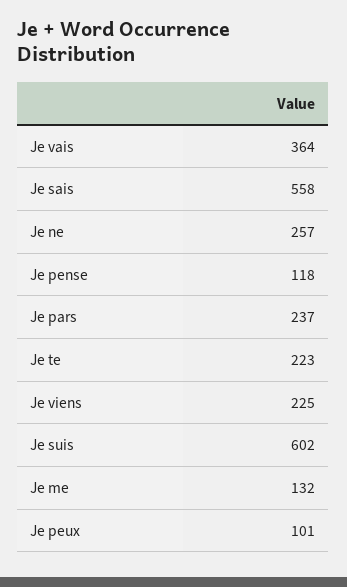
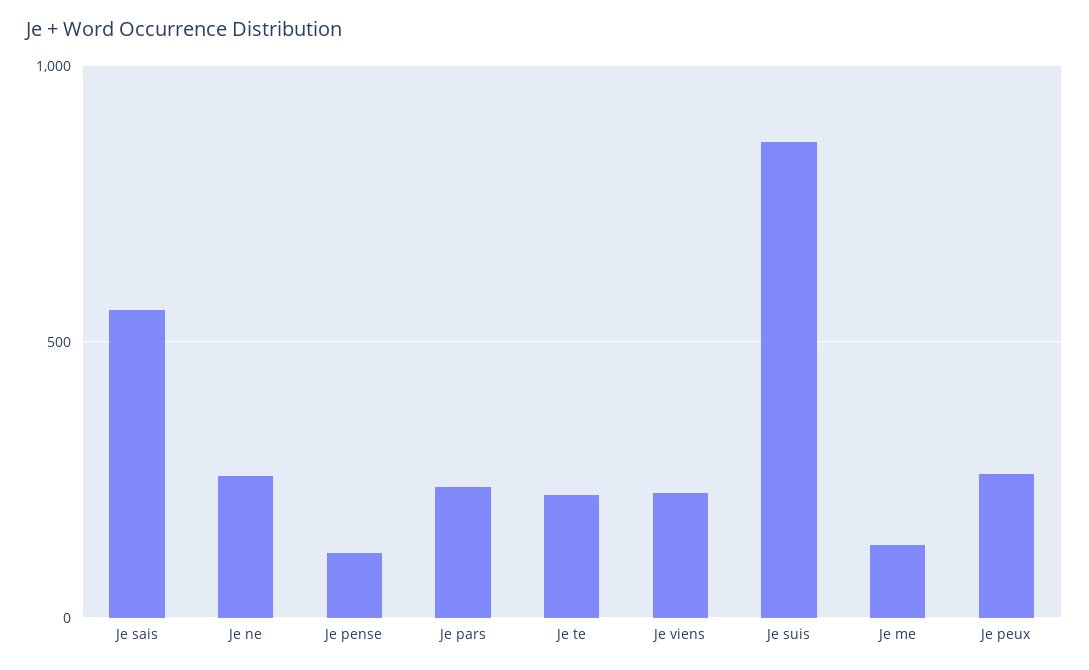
  {
-   "Je vais": 364,
    "Je sais": 558,
    "Je ne": 257,
    "Je pense": 118,
    "Je pars": 237,
    "Je te": 223,
    "Je viens": 225,
-   "Je suis": 602,
+   "Je suis": 850,
    "Je me": 132,
-   "Je peux": 101
+   "Je peux": 250
  }

